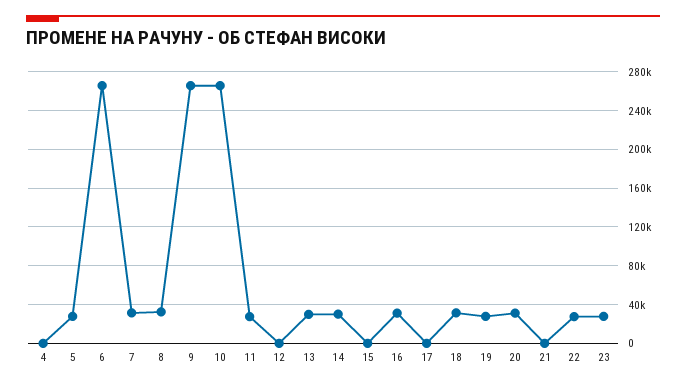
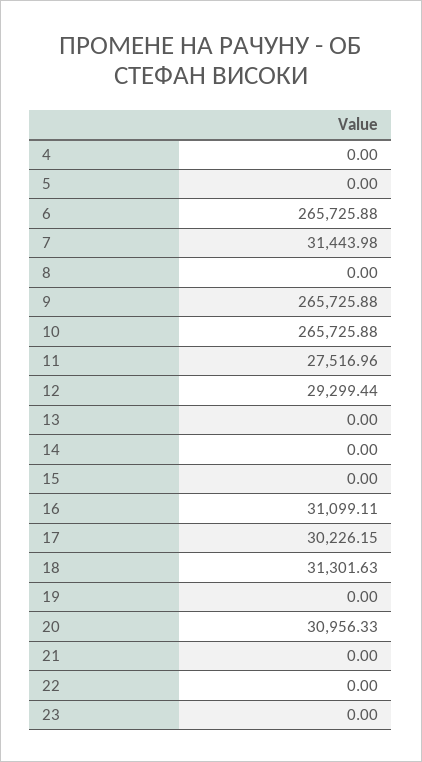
  {
    "4": 0,
-   "5": 30000,
+   "5": 0,
    "6": 265725.88,
    "7": 31443.98,
-   "8": 30000,
+   "8": 0,
    "9": 265725.88,
    "10": 265725.88,
    "11": 27516.96,
-   "12": 0,
+   "12": 29299.44,
-   "13": 30000,
+   "13": 0,
-   "14": 30000,
+   "14": 0,
    "15": 0,
    "16": 31099.11,
-   "17": 0,
+   "17": 30226.15,
    "18": 31301.63,
-   "19": 30000,
+   "19": 0,
    "20": 30956.33,
    "21": 0,
-   "22": 30000,
+   "22": 0,
-   "23": 30000
+   "23": 0
  }

